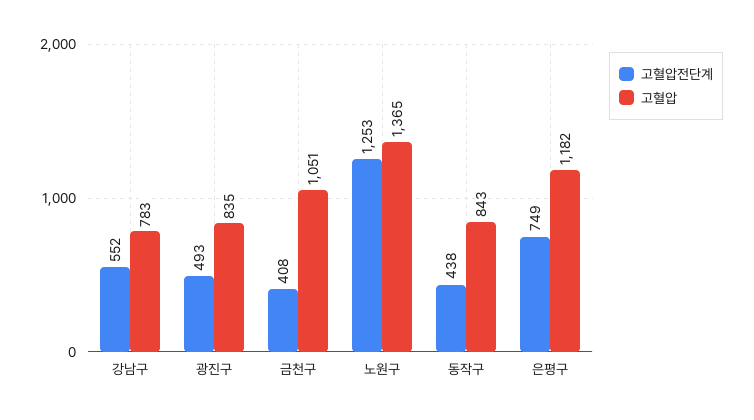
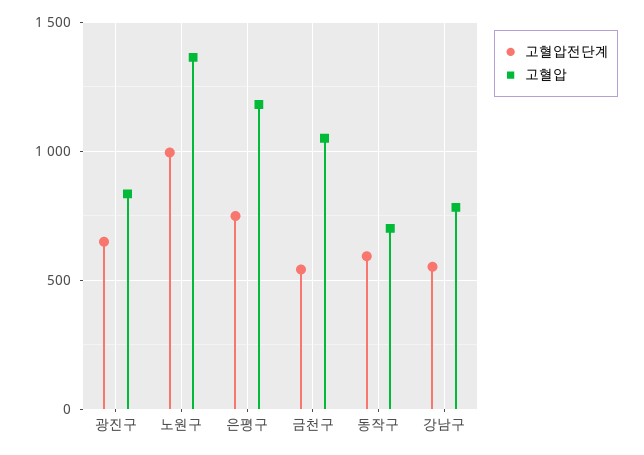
  {
    "고혈압전단계": {
      "강남구": 552,
-     "광진구": 493,
+     "광진구": 650,
-     "금천구": 408,
+     "금천구": 550,
-     "노원구": 1253,
+     "노원구": 1000,
-     "동작구": 438,
+     "동작구": 600,
      "은평구": 749
    },
    "고혈압": {
      "강남구": 783,
      "광진구": 835,
      "금천구": 1051,
      "노원구": 1365,
-     "동작구": 843,
+     "동작구": 700,
      "은평구": 1182
    }
  }

